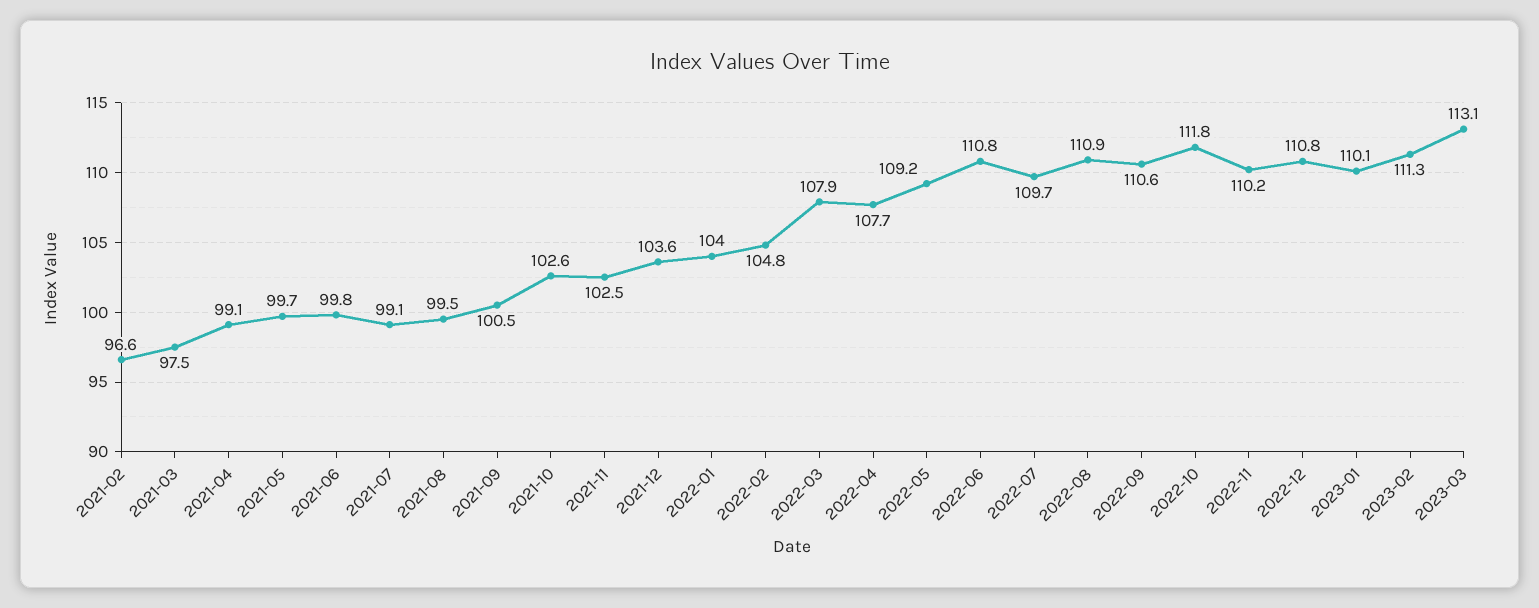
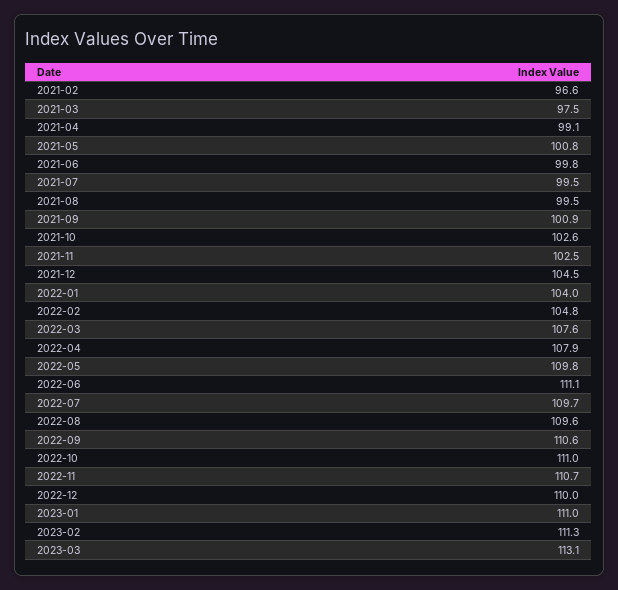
  {
    "2021-02": 96.6,
    "2021-03": 97.5,
    "2021-04": 99.1,
-   "2021-05": 99.7,
+   "2021-05": 100.8,
    "2021-06": 99.8,
-   "2021-07": 99.1,
+   "2021-07": 99.5,
    "2021-08": 99.5,
-   "2021-09": 100.5,
+   "2021-09": 100.9,
    "2021-10": 102.6,
    "2021-11": 102.5,
-   "2021-12": 103.6,
+   "2021-12": 104.5,
    "2022-01": 104,
    "2022-02": 104.8,
-   "2022-03": 107.9,
+   "2022-03": 107.6,
-   "2022-04": 107.7,
+   "2022-04": 107.9,
-   "2022-05": 109.2,
+   "2022-05": 109.8,
-   "2022-06": 110.8,
+   "2022-06": 111.1,
    "2022-07": 109.7,
-   "2022-08": 110.9,
+   "2022-08": 109.6,
    "2022-09": 110.6,
-   "2022-10": 111.8,
+   "2022-10": 111,
-   "2022-11": 110.2,
+   "2022-11": 110.7,
-   "2022-12": 110.8,
+   "2022-12": 110,
-   "2023-01": 110.1,
+   "2023-01": 111,
    "2023-02": 111.3,
    "2023-03": 113.1
  }

